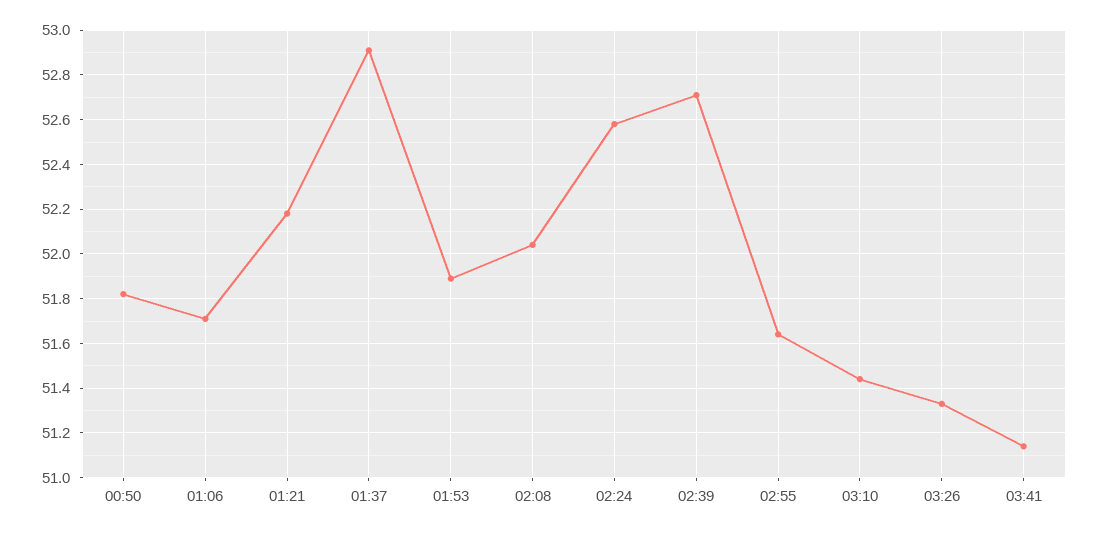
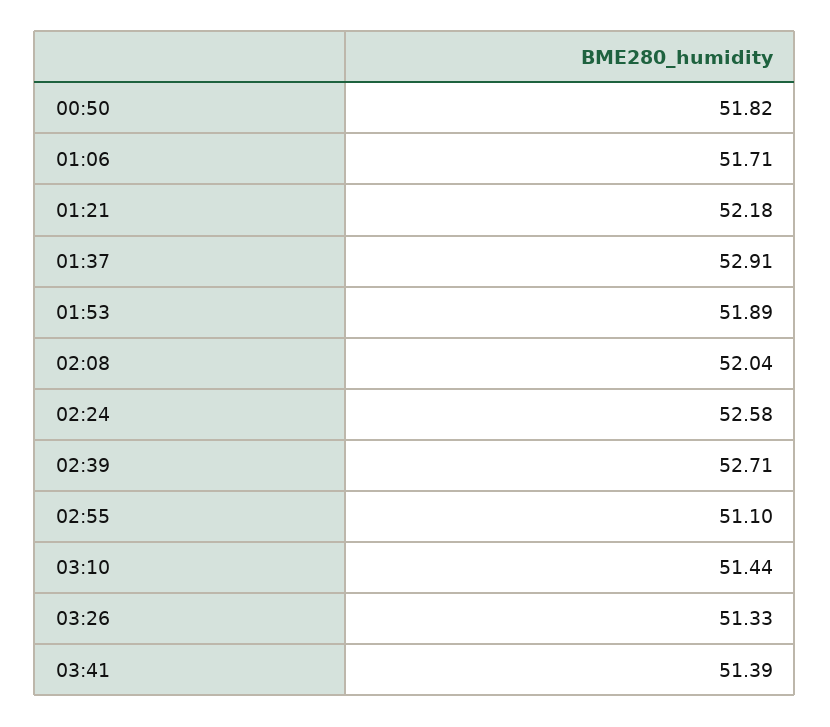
  {
    "00:50": 51.82,
    "01:06": 51.71,
    "01:21": 52.18,
    "01:37": 52.91,
    "01:53": 51.89,
    "02:08": 52.04,
    "02:24": 52.58,
    "02:39": 52.71,
-   "02:55": 51.65,
+   "02:55": 51.1,
    "03:10": 51.44,
    "03:26": 51.33,
-   "03:41": 51.15
+   "03:41": 51.39
  }

